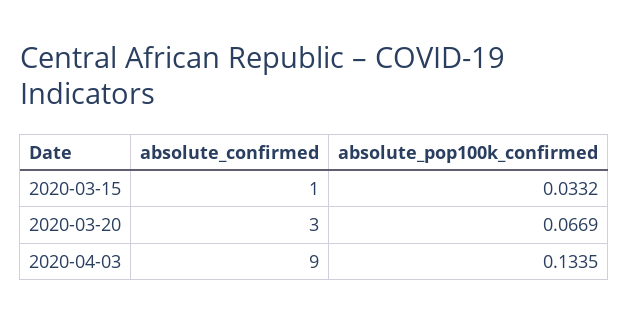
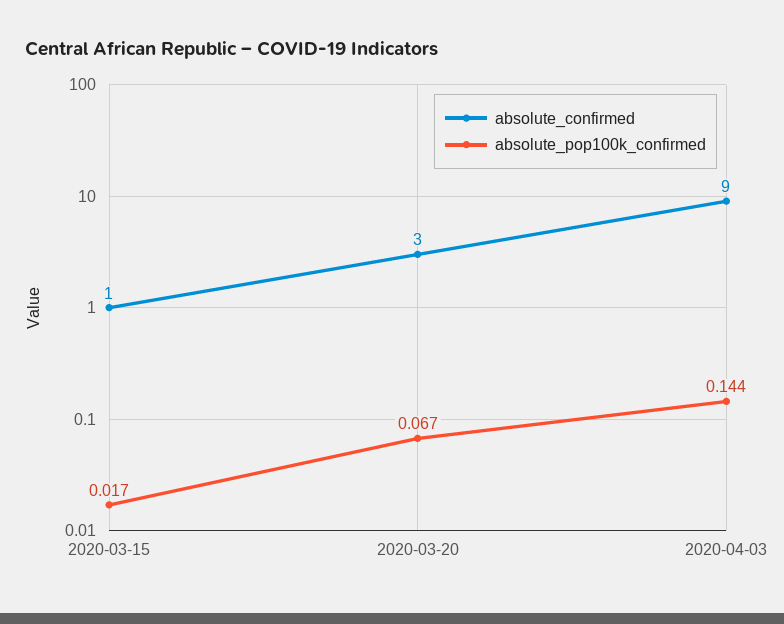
  {
    "absolute_confirmed": {
      "2020-03-15": 1,
      "2020-03-20": 3,
      "2020-04-03": 9
    },
    "absolute_pop100k_confirmed": {
-     "2020-03-15": 0.0332,
+     "2020-03-15": 0.017,
      "2020-03-20": 0.0669,
-     "2020-04-03": 0.1335
+     "2020-04-03": 0.144
    }
  }

